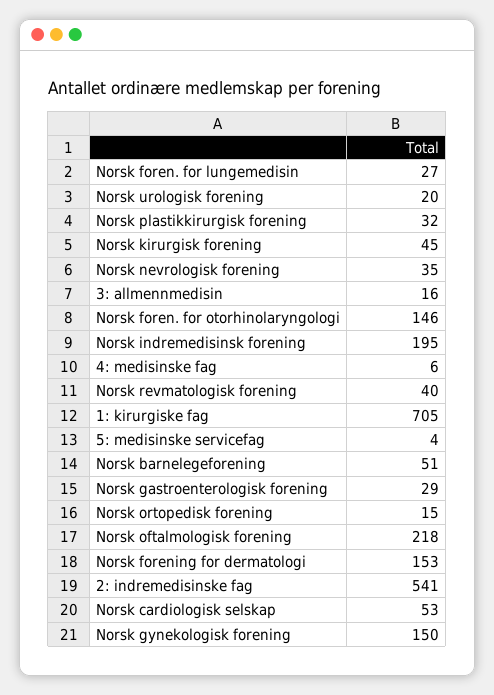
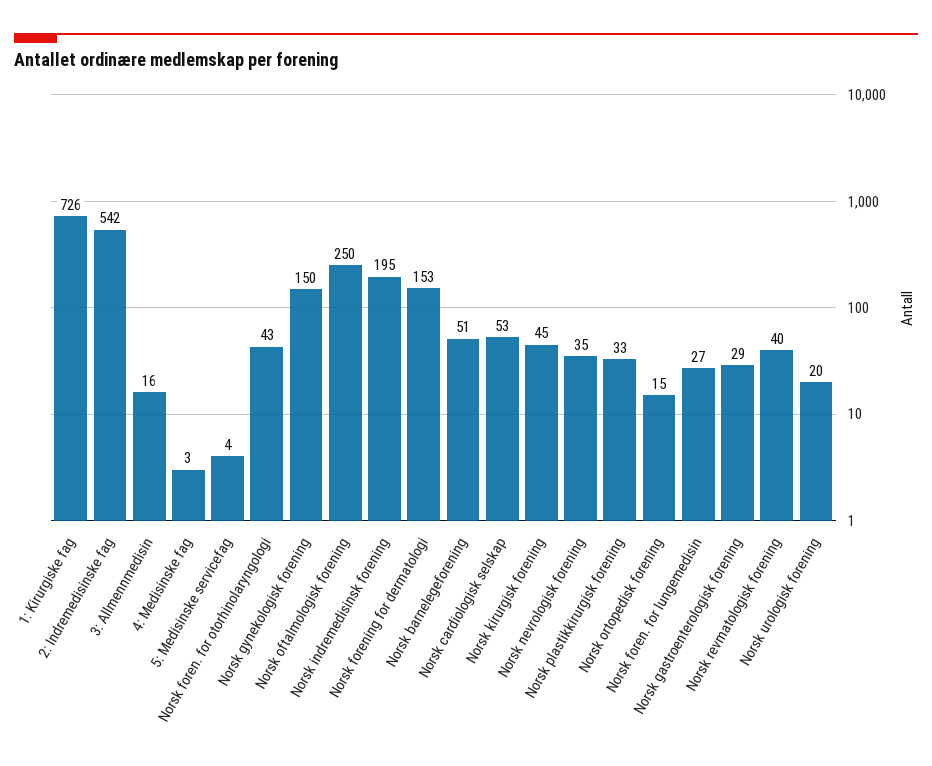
  {
    "Norsk foren. for lungemedisin": 27,
    "Norsk urologisk forening": 20,
-   "Norsk plastikkirurgisk forening": 32,
+   "Norsk plastikkirurgisk forening": 33,
    "Norsk kirurgisk forening": 45,
    "Norsk nevrologisk forening": 35,
    "3: allmennmedisin": 16,
-   "Norsk foren. for otorhinolaryngologi": 146,
+   "Norsk foren. for otorhinolaryngologi": 43,
    "Norsk indremedisinsk forening": 195,
-   "4: medisinske fag": 6,
+   "4: medisinske fag": 3,
    "Norsk revmatologisk forening": 40,
-   "1: kirurgiske fag": 705,
+   "1: kirurgiske fag": 726,
    "5: medisinske servicefag": 4,
    "Norsk barnelegeforening": 51,
    "Norsk gastroenterologisk forening": 29,
    "Norsk ortopedisk forening": 15,
-   "Norsk oftalmologisk forening": 218,
+   "Norsk oftalmologisk forening": 250,
    "Norsk forening for dermatologi": 153,
-   "2: indremedisinske fag": 541,
+   "2: indremedisinske fag": 542,
    "Norsk cardiologisk selskap": 53,
    "Norsk gynekologisk forening": 150
  }

